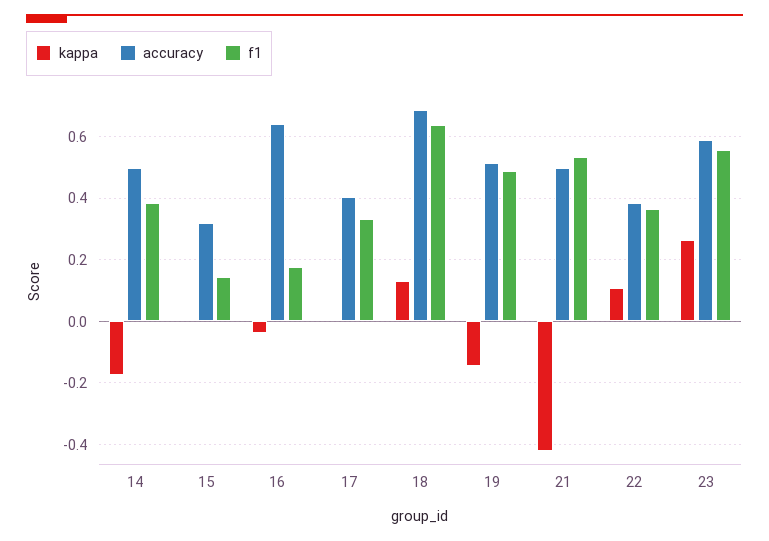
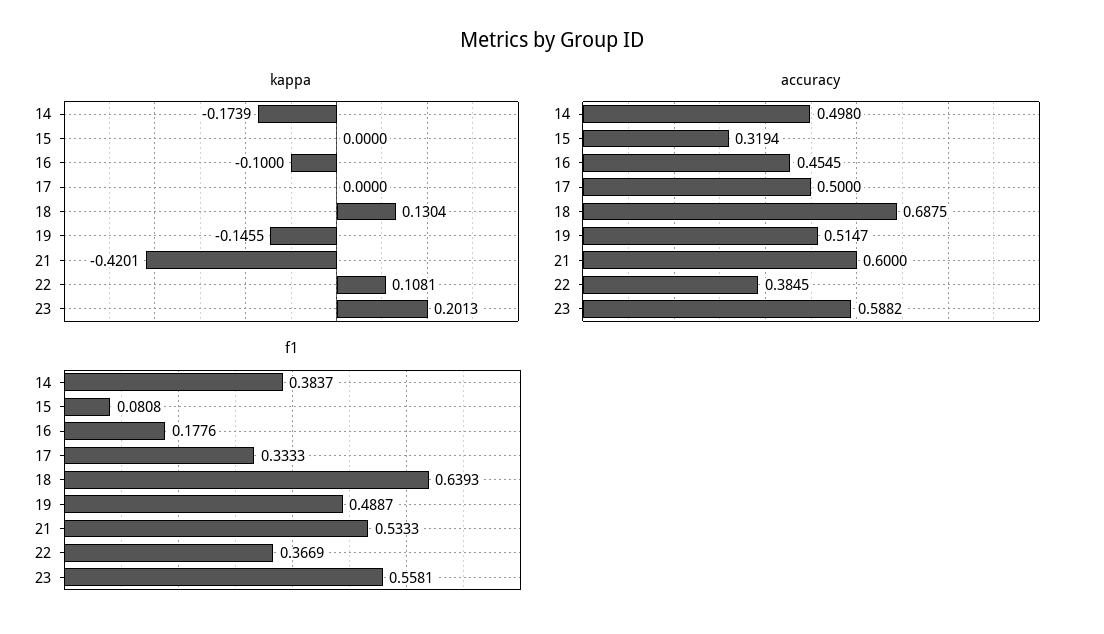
  {
    "kappa": {
      "14": -0.1739,
      "15": 0,
-     "16": -0.04,
+     "16": -0.1,
      "17": 0,
      "18": 0.1304,
      "19": -0.1455,
      "21": -0.4201,
      "22": 0.1081,
-     "23": 0.26
+     "23": 0.2013
    },
    "accuracy": {
      "14": 0.498,
      "15": 0.3194,
-     "16": 0.64,
+     "16": 0.4545,
-     "17": 0.4,
+     "17": 0.5,
      "18": 0.6875,
      "19": 0.5147,
-     "21": 0.5,
+     "21": 0.6,
      "22": 0.3845,
      "23": 0.5882
    },
    "f1": {
      "14": 0.3837,
-     "15": 0.14,
+     "15": 0.0808,
      "16": 0.1776,
      "17": 0.3333,
      "18": 0.6393,
      "19": 0.4887,
      "21": 0.5333,
      "22": 0.3669,
      "23": 0.5581
    }
  }

